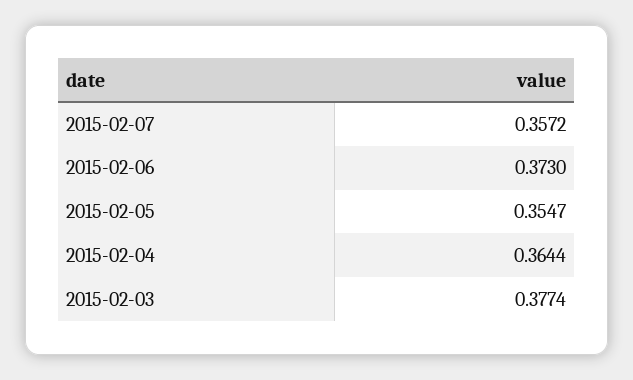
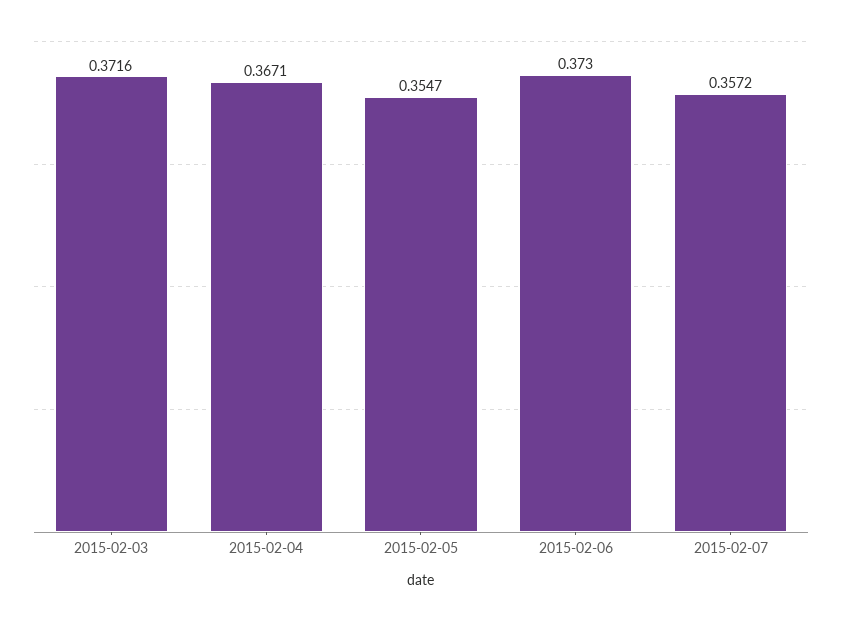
  {
    "2015-02-07": 0.3572,
    "2015-02-06": 0.373,
    "2015-02-05": 0.3547,
-   "2015-02-04": 0.3644,
+   "2015-02-04": 0.3671,
-   "2015-02-03": 0.3774
+   "2015-02-03": 0.3716
  }

